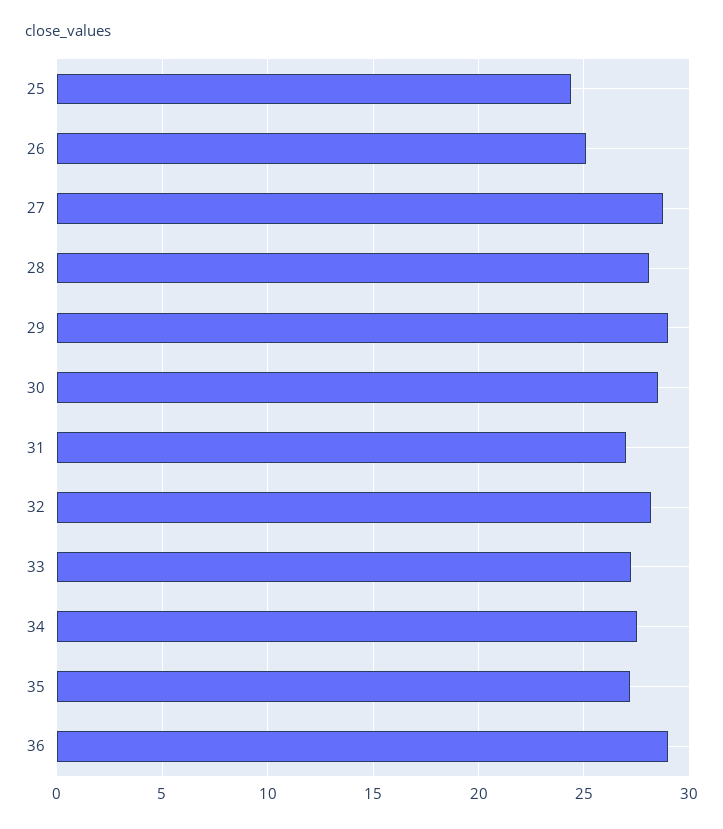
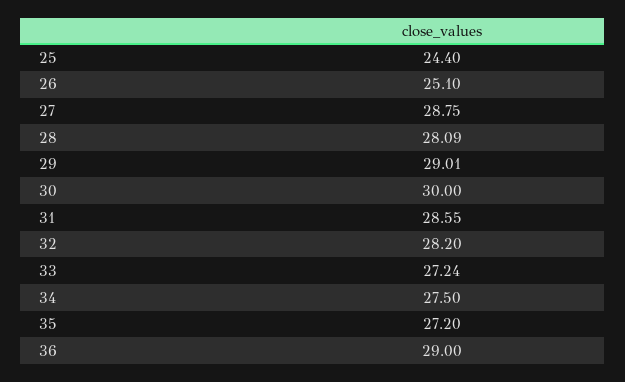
  {
    "25": 24.4,
    "26": 25.1,
    "27": 28.75,
    "28": 28.09,
    "29": 29.01,
-   "30": 28.5,
+   "30": 30,
-   "31": 27,
+   "31": 28.55,
    "32": 28.2,
    "33": 27.24,
    "34": 27.5,
    "35": 27.2,
    "36": 29
  }

